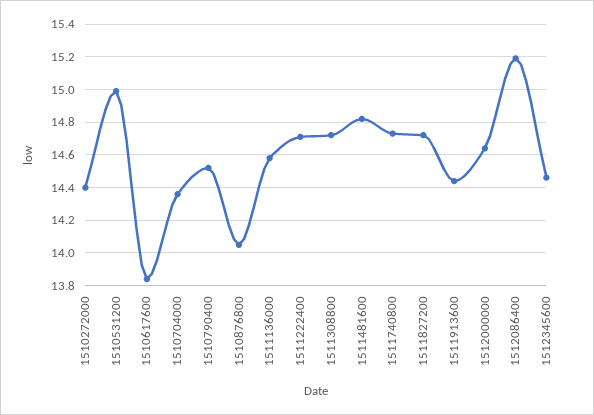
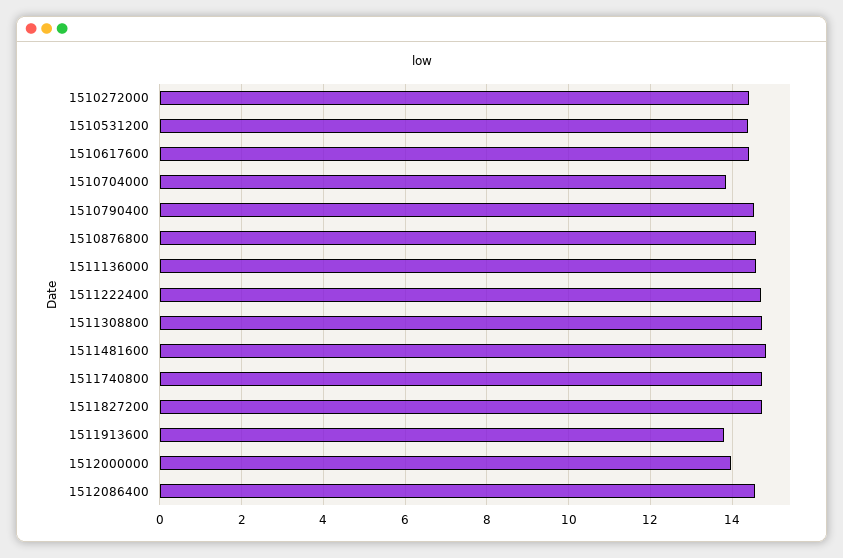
  {
    "1510272000": 14.4,
-   "1510531200": 15,
+   "1510531200": 14.4,
-   "1510617600": 13.85,
+   "1510617600": 14.4,
-   "1510704000": 14.35,
+   "1510704000": 13.8,
    "1510790400": 14.5,
-   "1510876800": 14.05,
+   "1510876800": 14.6,
    "1511136000": 14.6,
    "1511222400": 14.7,
    "1511308800": 14.7,
    "1511481600": 14.8,
    "1511740800": 14.75,
    "1511827200": 14.7,
-   "1511913600": 14.45,
+   "1511913600": 13.8,
-   "1512000000": 14.65,
+   "1512000000": 14,
-   "1512086400": 15.2,
+   "1512086400": 14.6
-   "1512345600": 14.45
  }

